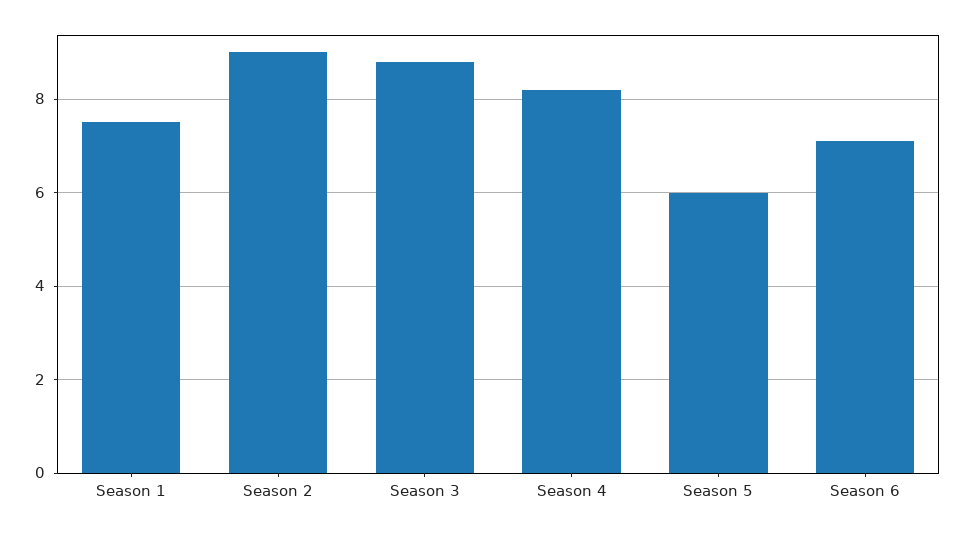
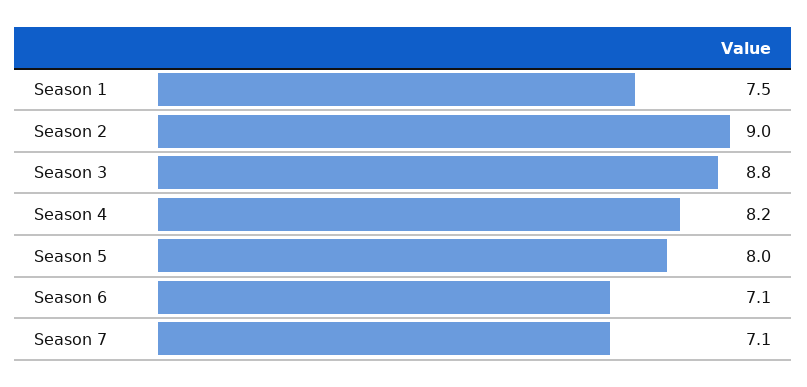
  {
    "Season 1": 7.5,
    "Season 2": 9,
    "Season 3": 8.8,
    "Season 4": 8.2,
-   "Season 5": 6,
+   "Season 5": 8,
-   "Season 6": 7.1
+   "Season 6": 7.1,
+   "Season 7": 7.1
  }

